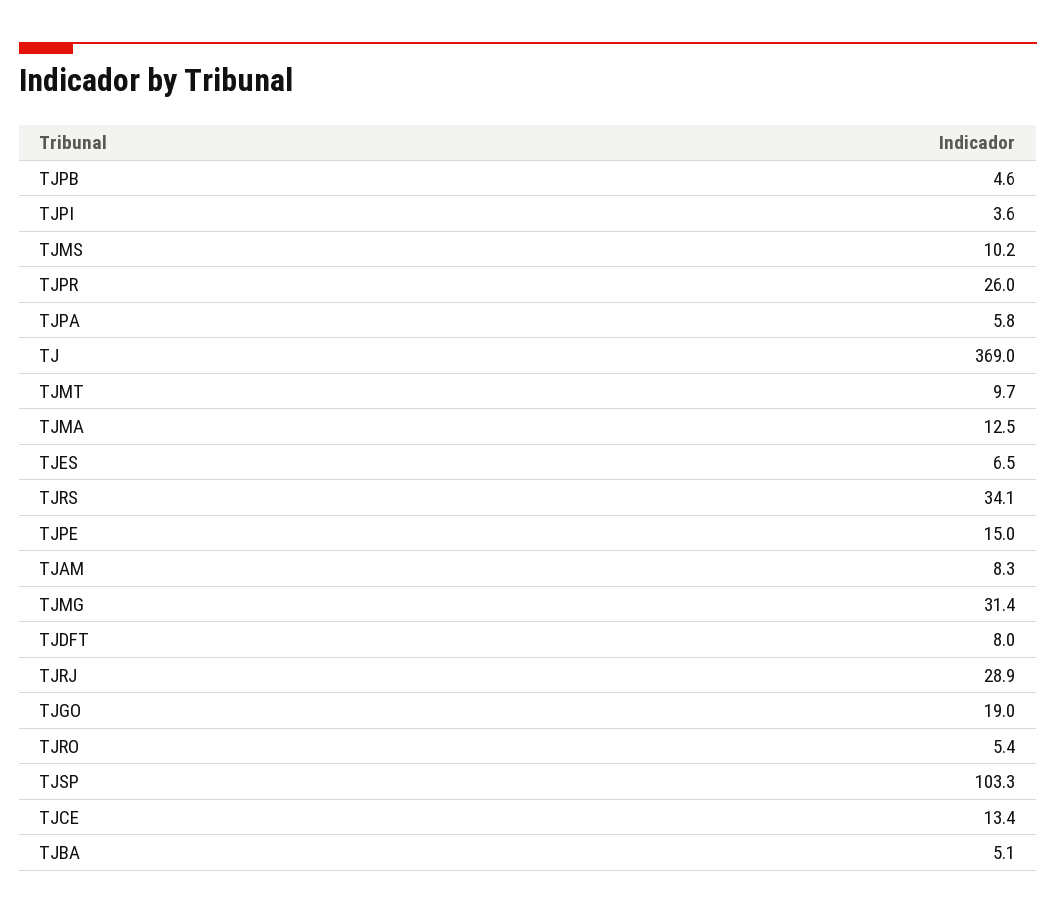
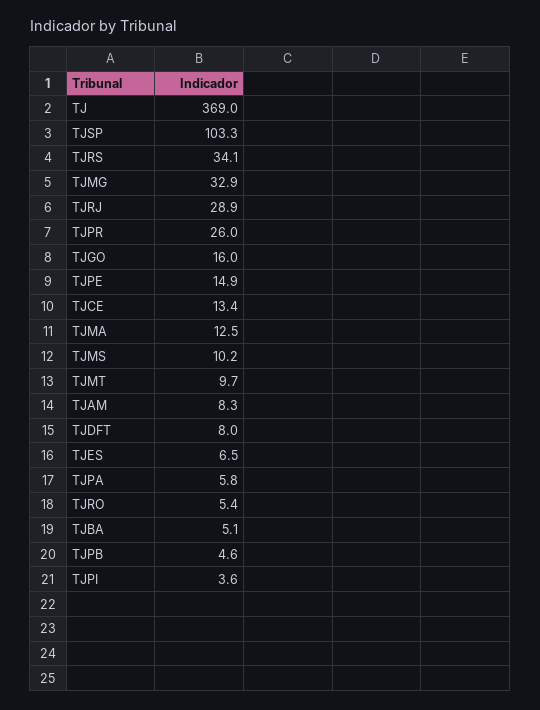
  {
    "TJPB": 4.6,
    "TJPI": 3.6,
    "TJMS": 10.2,
    "TJPR": 26,
    "TJPA": 5.8,
    "TJ": 369,
    "TJMT": 9.7,
    "TJMA": 12.5,
    "TJES": 6.5,
    "TJRS": 34.1,
-   "TJPE": 15,
+   "TJPE": 14.9,
    "TJAM": 8.3,
-   "TJMG": 31.4,
+   "TJMG": 32.9,
    "TJDFT": 8,
    "TJRJ": 28.9,
-   "TJGO": 19,
+   "TJGO": 16,
    "TJRO": 5.4,
    "TJSP": 103.3,
    "TJCE": 13.4,
    "TJBA": 5.1
  }

